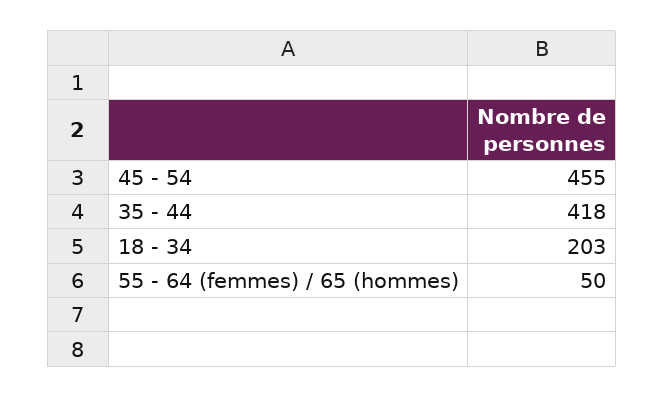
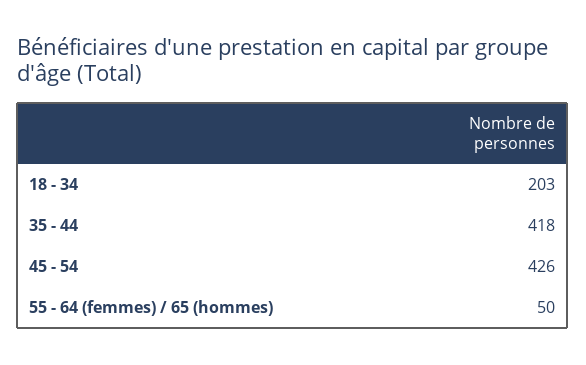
  {
-   "45 - 54": 455,
+   "45 - 54": 426,
    "35 - 44": 418,
    "18 - 34": 203,
    "55 - 64 (femmes) / 65 (hommes)": 50
  }

